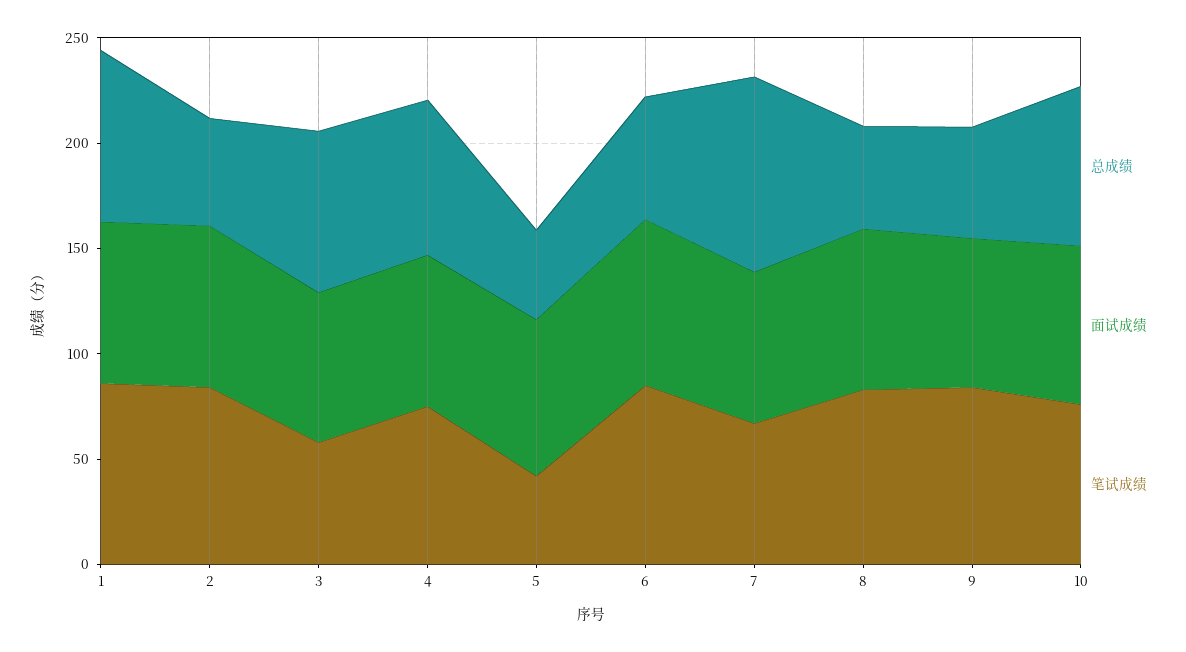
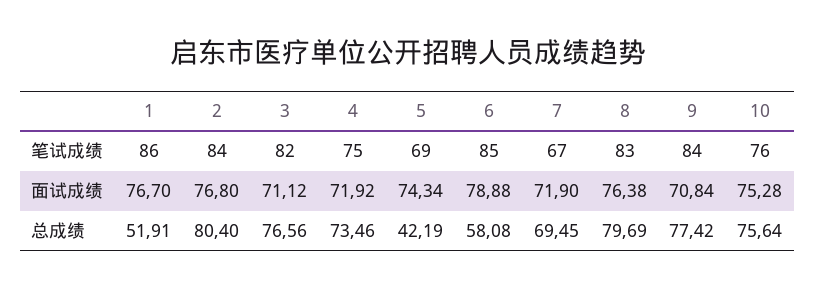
  {
    "总成绩": {
-     "1": 80,
+     "1": 51.91,
-     "2": 50,
+     "2": 80.4,
      "3": 76.56,
      "4": 73.46,
      "5": 42.19,
      "6": 58.08,
-     "7": 90,
+     "7": 69.45,
-     "8": 50,
+     "8": 79.69,
-     "9": 50,
+     "9": 77.42,
      "10": 75.64
    },
    "面试成绩": {
      "1": 76.7,
      "2": 76.8,
      "3": 71.12,
      "4": 71.92,
      "5": 74.34,
      "6": 78.88,
      "7": 71.9,
      "8": 76.38,
      "9": 70.84,
      "10": 75.28
    },
    "笔试成绩": {
      "1": 86,
      "2": 84,
-     "3": 60,
+     "3": 82,
      "4": 75,
-     "5": 40,
+     "5": 69,
      "6": 85,
      "7": 67,
      "8": 83,
      "9": 84,
      "10": 76
    }
  }

